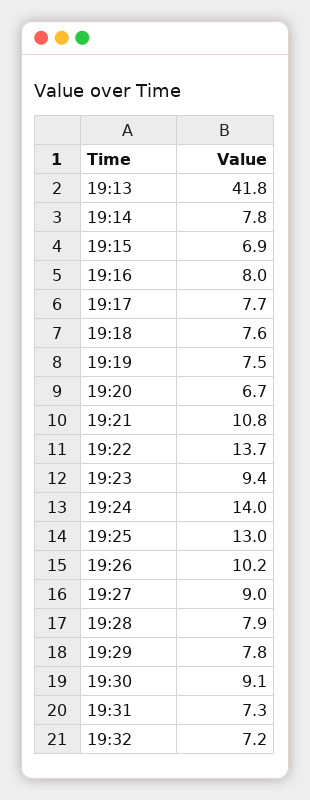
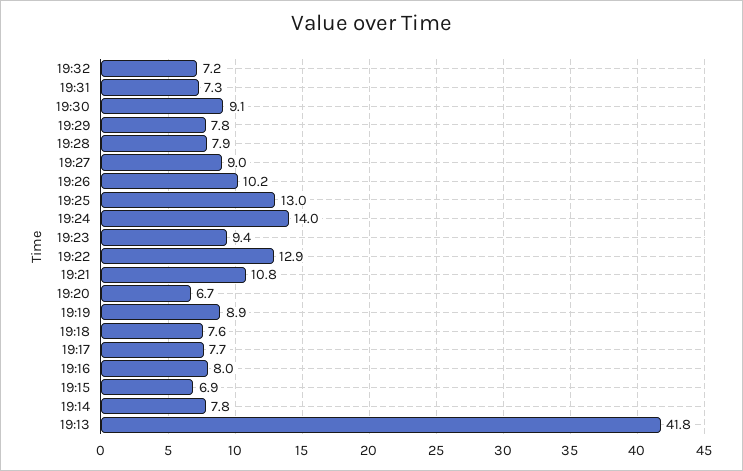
  {
    "19:13": 41.8,
    "19:14": 7.8,
    "19:15": 6.9,
    "19:16": 8,
    "19:17": 7.7,
    "19:18": 7.6,
-   "19:19": 7.5,
+   "19:19": 8.9,
    "19:20": 6.7,
    "19:21": 10.8,
-   "19:22": 13.7,
+   "19:22": 12.9,
    "19:23": 9.4,
    "19:24": 14,
    "19:25": 13,
    "19:26": 10.2,
    "19:27": 9,
    "19:28": 7.9,
    "19:29": 7.8,
    "19:30": 9.1,
    "19:31": 7.3,
    "19:32": 7.2
  }

